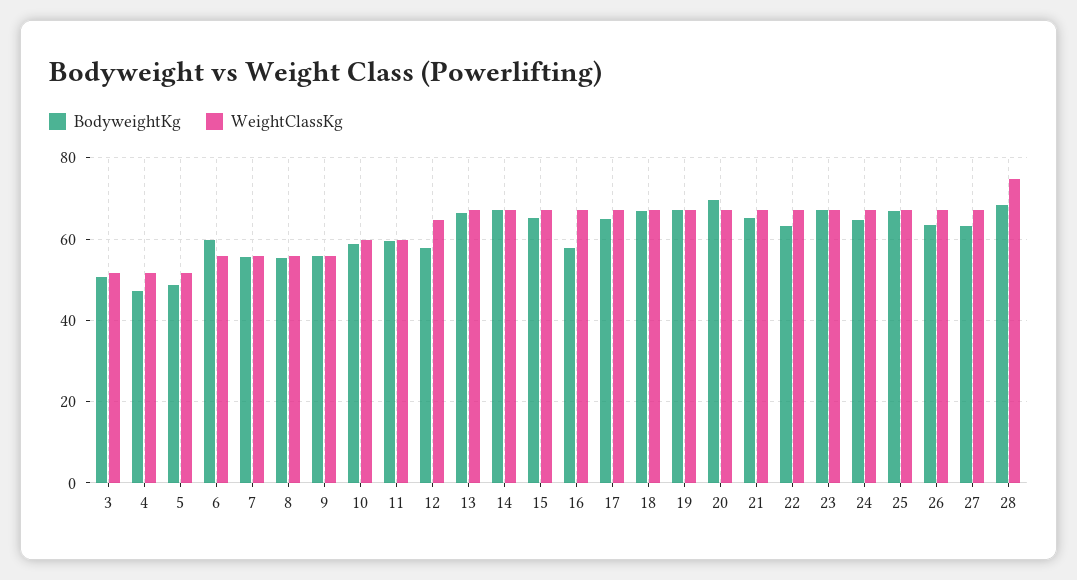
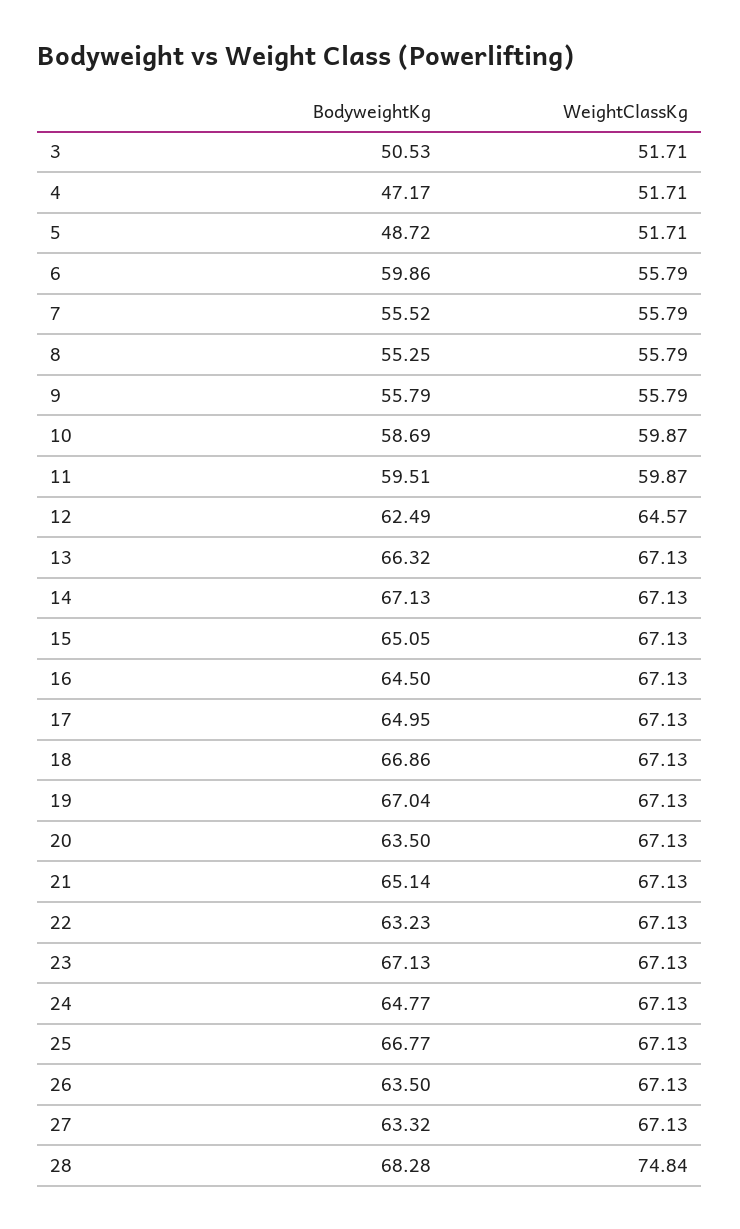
  {
    "BodyweightKg": {
      "3": 50.53,
      "4": 47.17,
      "5": 48.72,
      "6": 59.86,
      "7": 55.52,
      "8": 55.25,
      "9": 55.79,
      "10": 58.69,
      "11": 59.51,
-     "12": 58,
+     "12": 62.49,
      "13": 66.32,
      "14": 67.13,
      "15": 65.05,
-     "16": 58,
+     "16": 64.5,
      "17": 64.95,
      "18": 66.86,
      "19": 67.04,
-     "20": 70,
+     "20": 63.5,
      "21": 65.14,
      "22": 63.23,
      "23": 67.13,
      "24": 64.77,
      "25": 66.77,
      "26": 63.5,
      "27": 63.32,
      "28": 68.28
    },
    "WeightClassKg": {
      "3": 51.71,
      "4": 51.71,
      "5": 51.71,
      "6": 55.79,
      "7": 55.79,
      "8": 55.79,
      "9": 55.79,
      "10": 59.87,
      "11": 59.87,
      "12": 64.57,
      "13": 67.13,
      "14": 67.13,
      "15": 67.13,
      "16": 67.13,
      "17": 67.13,
      "18": 67.13,
      "19": 67.13,
      "20": 67.13,
      "21": 67.13,
      "22": 67.13,
      "23": 67.13,
      "24": 67.13,
      "25": 67.13,
      "26": 67.13,
      "27": 67.13,
      "28": 74.84
    }
  }

